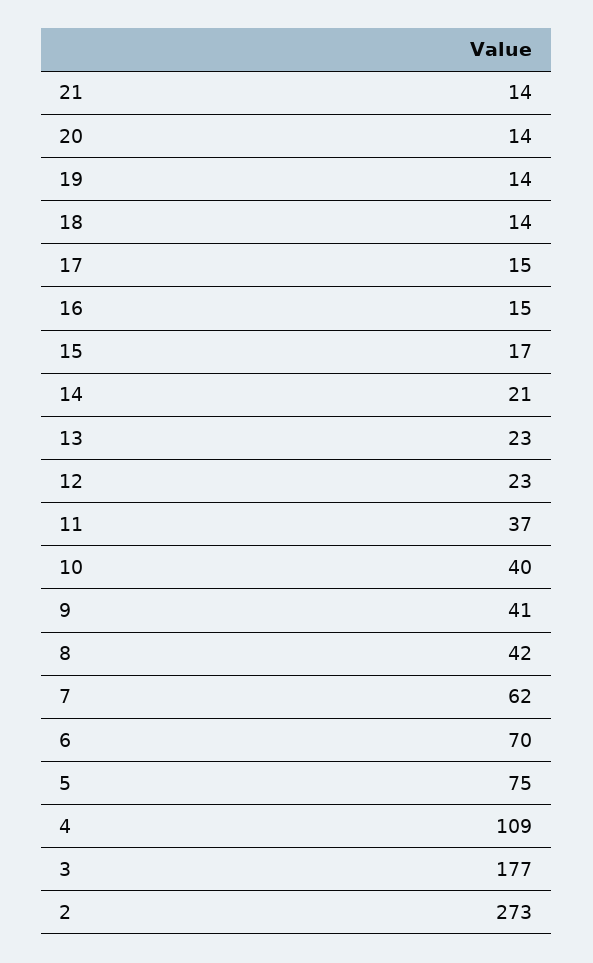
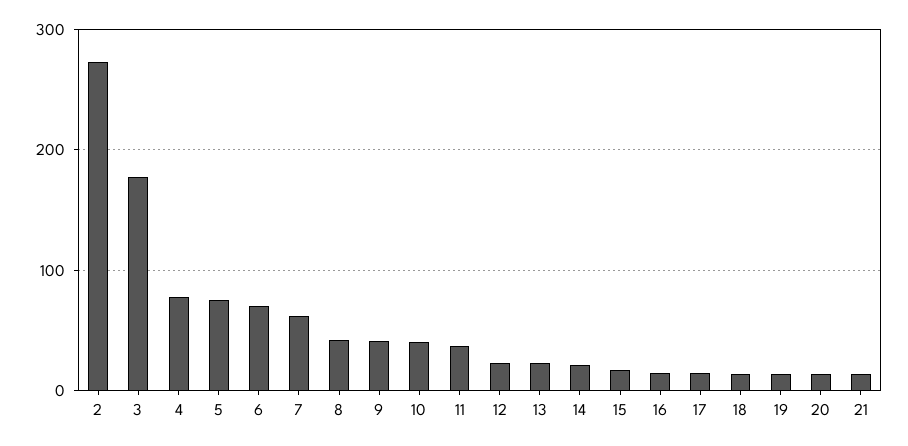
  {
    "21": 14,
    "20": 14,
    "19": 14,
    "18": 14,
    "17": 15,
    "16": 15,
    "15": 17,
    "14": 21,
    "13": 23,
    "12": 23,
    "11": 37,
    "10": 40,
    "9": 41,
    "8": 42,
    "7": 62,
    "6": 70,
    "5": 75,
-   "4": 109,
+   "4": 80,
    "3": 177,
    "2": 273
  }

